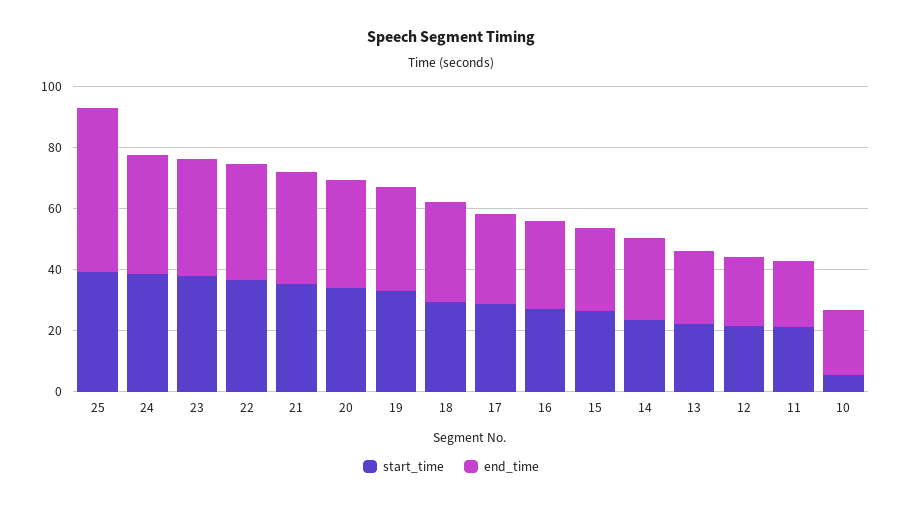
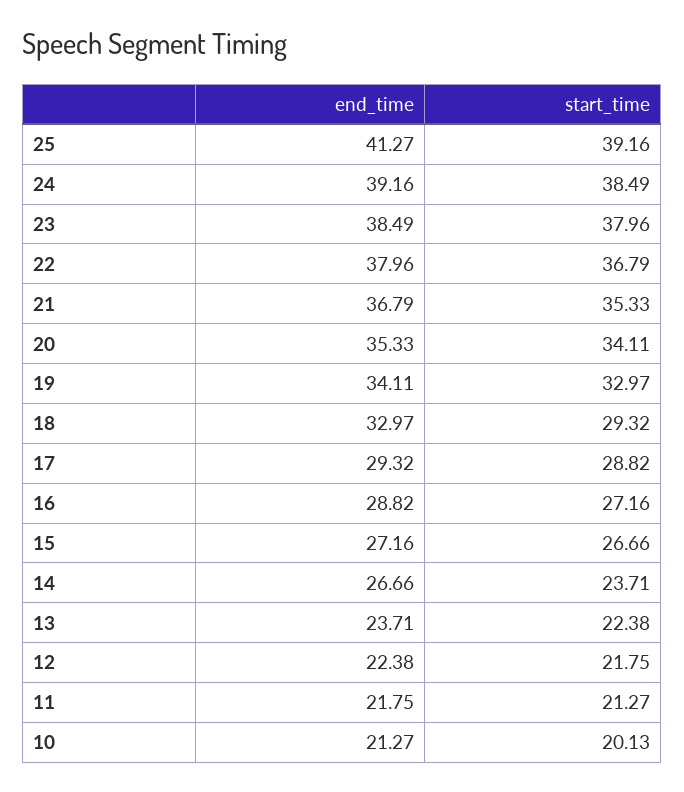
  {
    "start_time": {
      "25": 39.16,
      "24": 38.49,
      "23": 37.96,
      "22": 36.79,
      "21": 35.33,
      "20": 34.11,
      "19": 32.97,
      "18": 29.32,
      "17": 28.82,
      "16": 27.16,
      "15": 26.66,
      "14": 23.71,
      "13": 22.38,
      "12": 21.75,
      "11": 21.27,
-     "10": 5
+     "10": 20.13
    },
    "end_time": {
-     "25": 55,
+     "25": 41.27,
      "24": 39.16,
      "23": 38.49,
      "22": 37.96,
      "21": 36.79,
      "20": 35.33,
      "19": 34.11,
      "18": 32.97,
      "17": 29.32,
      "16": 28.82,
      "15": 27.16,
      "14": 26.66,
      "13": 23.71,
      "12": 22.38,
      "11": 21.75,
      "10": 21.27
    }
  }

